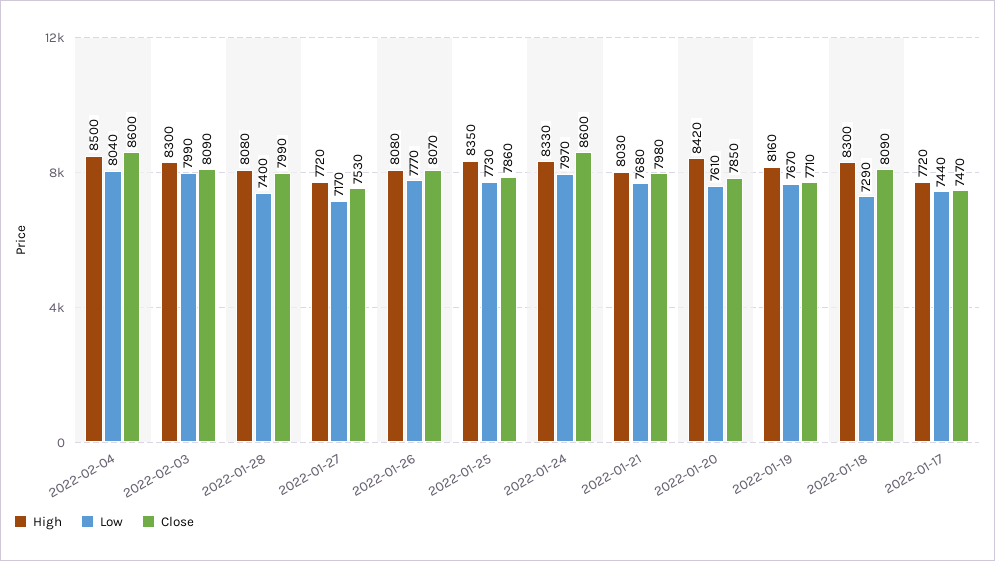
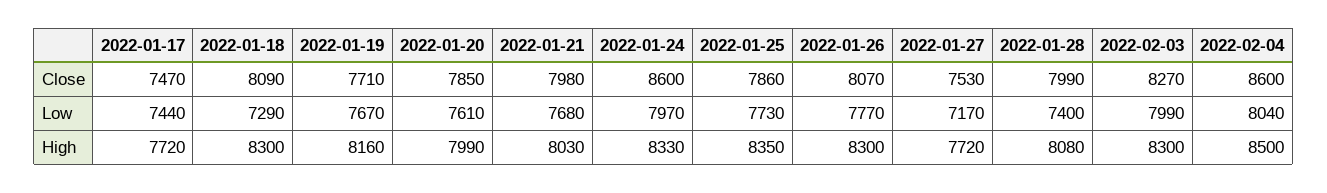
  {
    "High": {
      "2022-02-04": 8500,
      "2022-02-03": 8300,
      "2022-01-28": 8080,
      "2022-01-27": 7720,
-     "2022-01-26": 8080,
+     "2022-01-26": 8300,
      "2022-01-25": 8350,
      "2022-01-24": 8330,
      "2022-01-21": 8030,
-     "2022-01-20": 8420,
+     "2022-01-20": 7990,
      "2022-01-19": 8160,
      "2022-01-18": 8300,
      "2022-01-17": 7720
    },
    "Low": {
      "2022-02-04": 8040,
      "2022-02-03": 7990,
      "2022-01-28": 7400,
      "2022-01-27": 7170,
      "2022-01-26": 7770,
      "2022-01-25": 7730,
      "2022-01-24": 7970,
      "2022-01-21": 7680,
      "2022-01-20": 7610,
      "2022-01-19": 7670,
      "2022-01-18": 7290,
      "2022-01-17": 7440
    },
    "Close": {
      "2022-02-04": 8600,
-     "2022-02-03": 8090,
+     "2022-02-03": 8270,
      "2022-01-28": 7990,
      "2022-01-27": 7530,
      "2022-01-26": 8070,
      "2022-01-25": 7860,
      "2022-01-24": 8600,
      "2022-01-21": 7980,
      "2022-01-20": 7850,
      "2022-01-19": 7710,
      "2022-01-18": 8090,
      "2022-01-17": 7470
    }
  }

